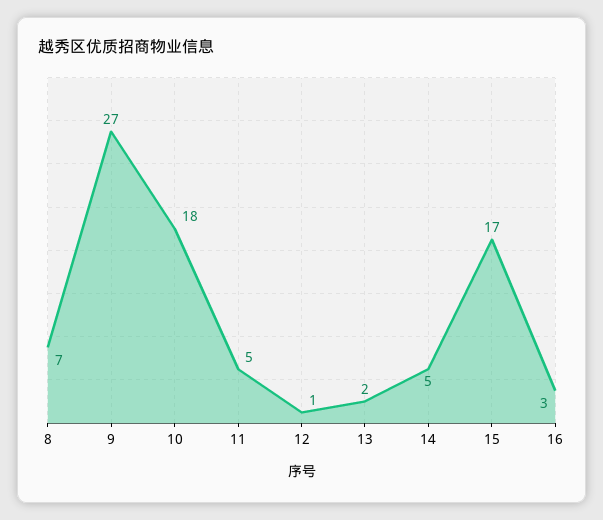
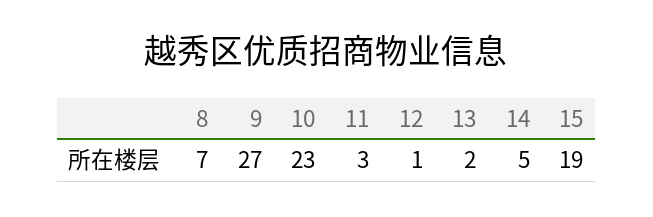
  {
    "8": 7,
    "9": 27,
-   "10": 18,
+   "10": 23,
-   "11": 5,
+   "11": 3,
    "12": 1,
    "13": 2,
    "14": 5,
-   "15": 17,
+   "15": 19
-   "16": 3
  }

